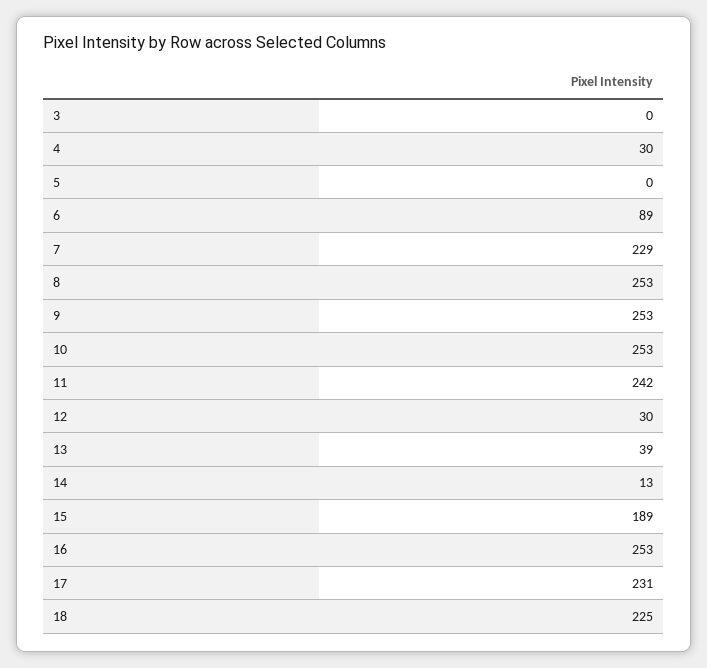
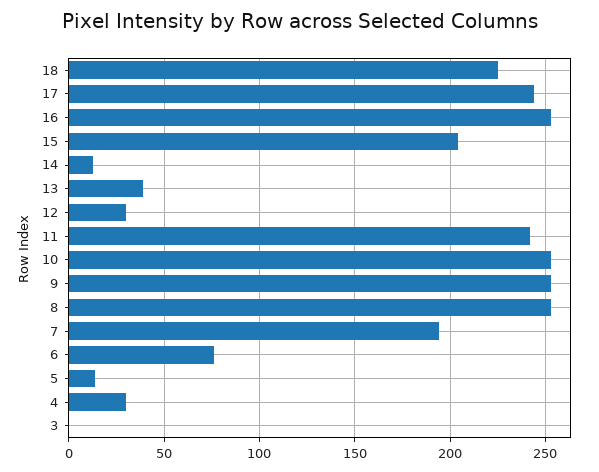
  {
    "3": 0,
    "4": 30,
-   "5": 0,
+   "5": 15,
-   "6": 89,
+   "6": 75,
-   "7": 229,
+   "7": 195,
    "8": 253,
    "9": 253,
    "10": 253,
    "11": 242,
    "12": 30,
    "13": 39,
    "14": 13,
-   "15": 189,
+   "15": 205,
    "16": 253,
-   "17": 231,
+   "17": 245,
    "18": 225
  }

